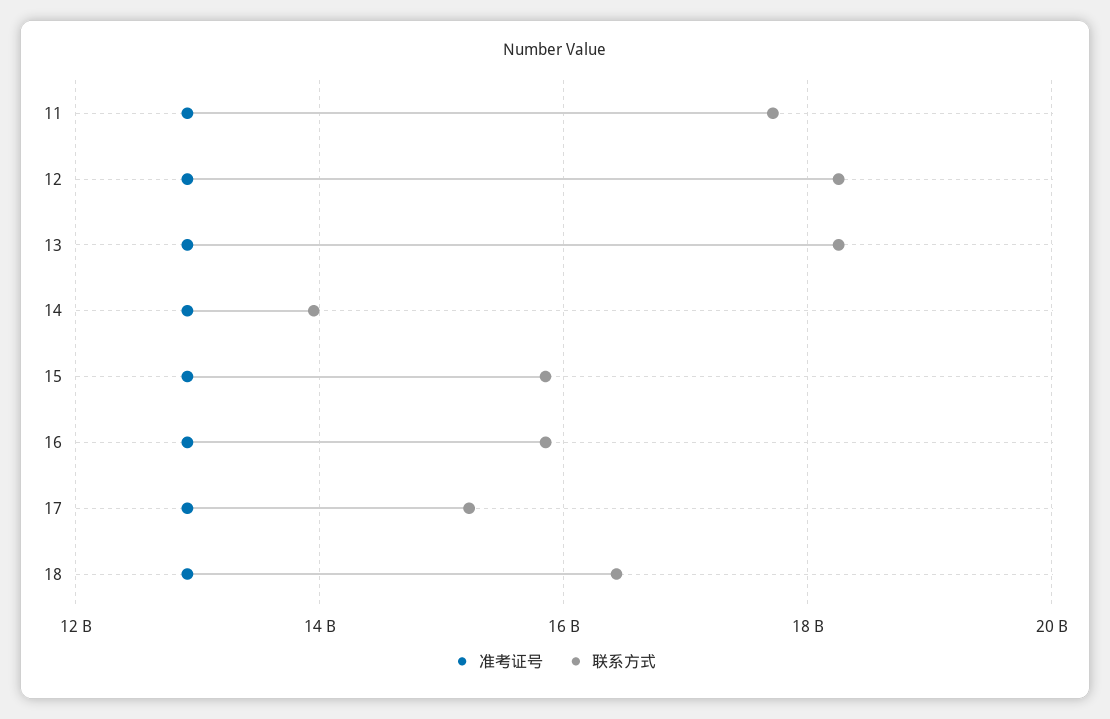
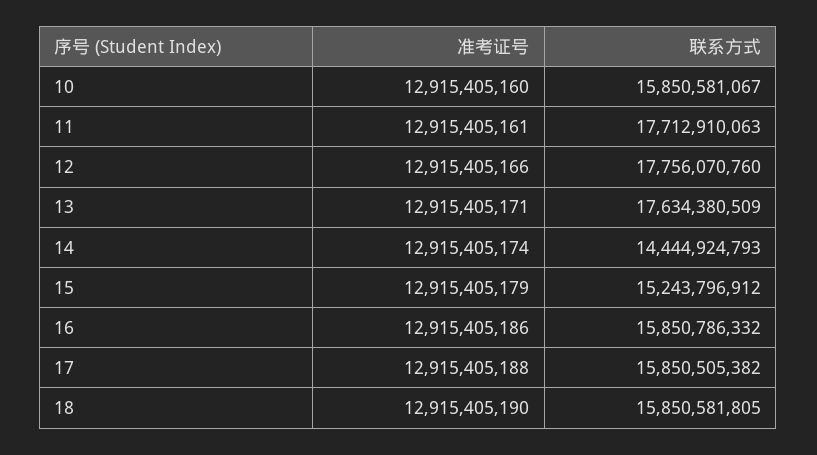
  {
    "准考证号": {
      "11": 12915405161,
      "12": 12915405166,
      "13": 12915405171,
      "14": 12915405174,
      "15": 12915405179,
      "16": 12915405186,
      "17": 12915405188,
-     "18": 12915405190
+     "18": 12915405190,
+     "10": 12915405160
    },
    "联系方式": {
      "11": 17712910063,
-     "12": 18200000000,
+     "12": 17756070760,
-     "13": 18200000000,
+     "13": 17634380509,
-     "14": 14000000000,
+     "14": 14444924793,
-     "15": 15800000000,
+     "15": 15243796912,
      "16": 15850786332,
-     "17": 15200000000,
+     "17": 15850505382,
-     "18": 16400000000
+     "18": 15850581805,
+     "10": 15850581067
    }
  }

